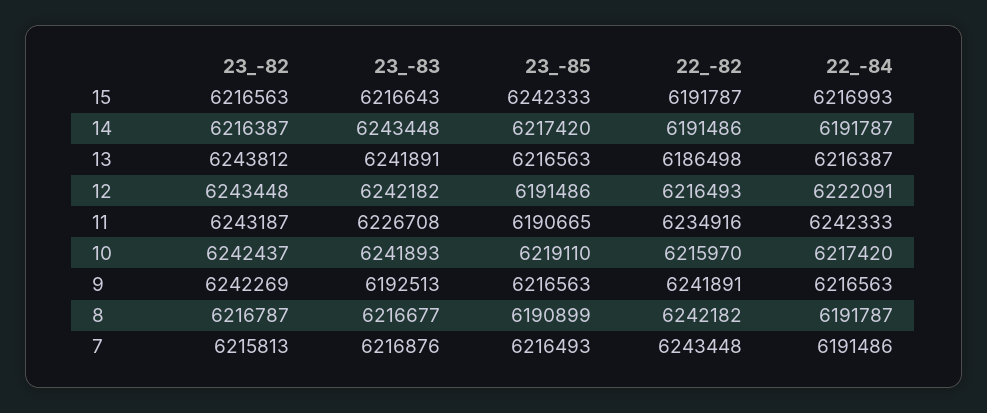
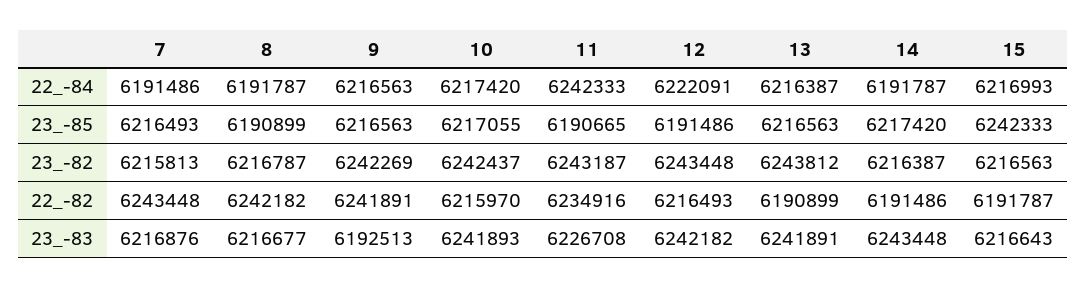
  {
    "23_-82": {
      "15": 6216563,
      "14": 6216387,
      "13": 6243812,
      "12": 6243448,
      "11": 6243187,
      "10": 6242437,
      "9": 6242269,
      "8": 6216787,
      "7": 6215813
    },
    "23_-83": {
      "15": 6216643,
      "14": 6243448,
      "13": 6241891,
      "12": 6242182,
      "11": 6226708,
      "10": 6241893,
      "9": 6192513,
      "8": 6216677,
      "7": 6216876
    },
    "23_-85": {
      "15": 6242333,
      "14": 6217420,
      "13": 6216563,
      "12": 6191486,
      "11": 6190665,
-     "10": 6219110,
+     "10": 6217055,
      "9": 6216563,
      "8": 6190899,
      "7": 6216493
    },
    "22_-82": {
      "15": 6191787,
      "14": 6191486,
-     "13": 6186498,
+     "13": 6190899,
      "12": 6216493,
      "11": 6234916,
      "10": 6215970,
      "9": 6241891,
      "8": 6242182,
      "7": 6243448
    },
    "22_-84": {
      "15": 6216993,
      "14": 6191787,
      "13": 6216387,
      "12": 6222091,
      "11": 6242333,
      "10": 6217420,
      "9": 6216563,
      "8": 6191787,
      "7": 6191486
    }
  }

